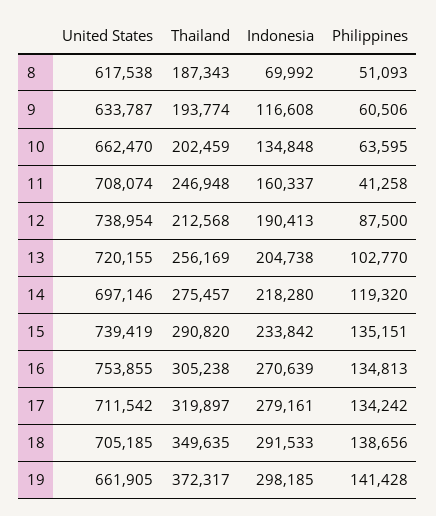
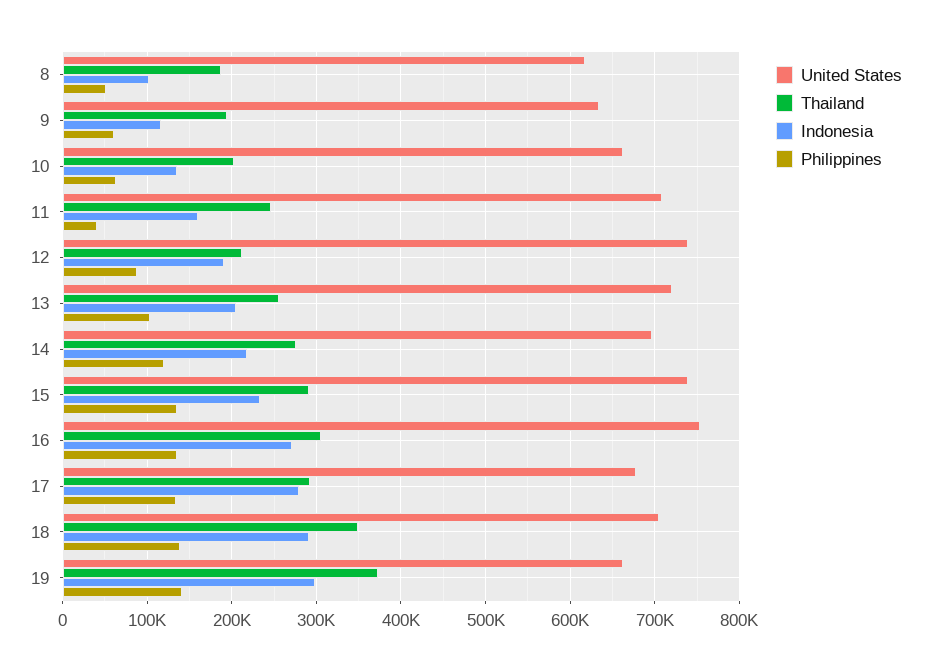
  {
    "United States": {
      "8": 617538,
      "9": 633787,
      "10": 662470,
      "11": 708074,
      "12": 738954,
      "13": 720155,
      "14": 697146,
      "15": 739419,
      "16": 753855,
-     "17": 711542,
+     "17": 680000,
      "18": 705185,
      "19": 661905
    },
    "Thailand": {
      "8": 187343,
      "9": 193774,
      "10": 202459,
      "11": 246948,
      "12": 212568,
      "13": 256169,
      "14": 275457,
      "15": 290820,
      "16": 305238,
-     "17": 319897,
+     "17": 290000,
      "18": 349635,
      "19": 372317
    },
    "Indonesia": {
-     "8": 69992,
+     "8": 100000,
      "9": 116608,
      "10": 134848,
      "11": 160337,
      "12": 190413,
      "13": 204738,
      "14": 218280,
      "15": 233842,
      "16": 270639,
      "17": 279161,
      "18": 291533,
      "19": 298185
    },
    "Philippines": {
      "8": 51093,
      "9": 60506,
      "10": 63595,
      "11": 41258,
      "12": 87500,
      "13": 102770,
      "14": 119320,
      "15": 135151,
      "16": 134813,
      "17": 134242,
      "18": 138656,
      "19": 141428
    }
  }

